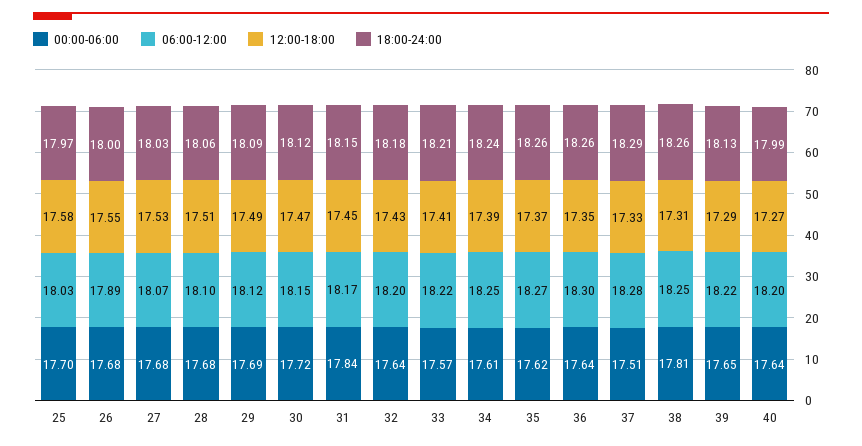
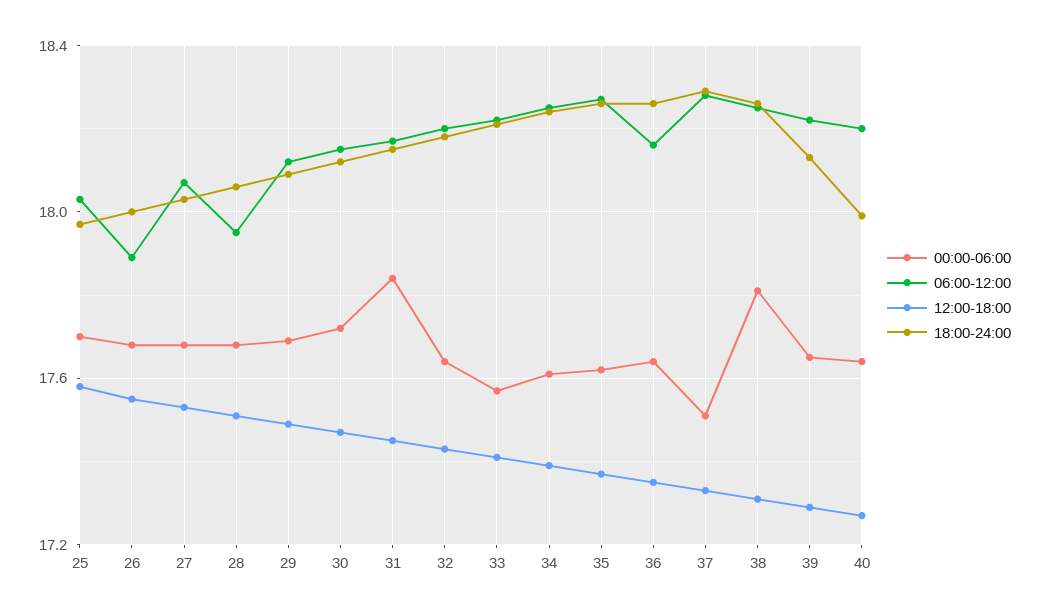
  {
    "00:00-06:00": {
      "25": 17.7,
      "26": 17.68,
      "27": 17.68,
      "28": 17.68,
      "29": 17.69,
      "30": 17.72,
      "31": 17.84,
      "32": 17.64,
      "33": 17.57,
      "34": 17.61,
      "35": 17.62,
      "36": 17.64,
      "37": 17.51,
      "38": 17.81,
      "39": 17.65,
      "40": 17.64
    },
    "06:00-12:00": {
      "25": 18.03,
      "26": 17.89,
      "27": 18.07,
-     "28": 18.1,
+     "28": 17.95,
      "29": 18.12,
      "30": 18.15,
      "31": 18.17,
      "32": 18.2,
      "33": 18.22,
      "34": 18.25,
      "35": 18.27,
-     "36": 18.3,
+     "36": 18.15,
      "37": 18.28,
      "38": 18.25,
      "39": 18.22,
      "40": 18.2
    },
    "12:00-18:00": {
      "25": 17.58,
      "26": 17.55,
      "27": 17.53,
      "28": 17.51,
      "29": 17.49,
      "30": 17.47,
      "31": 17.45,
      "32": 17.43,
      "33": 17.41,
      "34": 17.39,
      "35": 17.37,
      "36": 17.35,
      "37": 17.33,
      "38": 17.31,
      "39": 17.29,
      "40": 17.27
    },
    "18:00-24:00": {
      "25": 17.97,
      "26": 18,
      "27": 18.03,
      "28": 18.06,
      "29": 18.09,
      "30": 18.12,
      "31": 18.15,
      "32": 18.18,
      "33": 18.21,
      "34": 18.24,
      "35": 18.26,
      "36": 18.26,
      "37": 18.29,
      "38": 18.26,
      "39": 18.13,
      "40": 17.99
    }
  }

